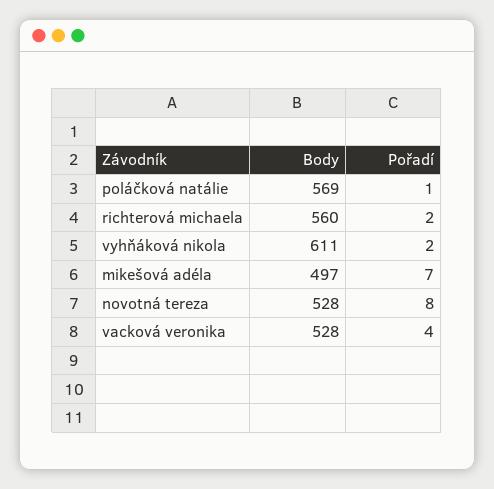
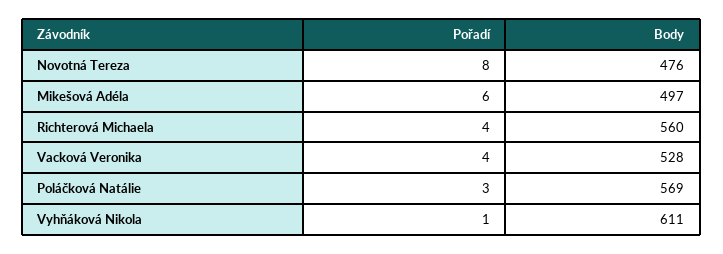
  {
    "Body": {
      "poláčková natálie": 569,
      "richterová michaela": 560,
      "vyhňáková nikola": 611,
      "mikešová adéla": 497,
-     "novotná tereza": 528,
+     "novotná tereza": 476,
      "vacková veronika": 528
    },
    "Pořadí": {
-     "poláčková natálie": 1,
+     "poláčková natálie": 3,
-     "richterová michaela": 2,
+     "richterová michaela": 4,
-     "vyhňáková nikola": 2,
+     "vyhňáková nikola": 1,
-     "mikešová adéla": 7,
+     "mikešová adéla": 6,
      "novotná tereza": 8,
      "vacková veronika": 4
    }
  }

